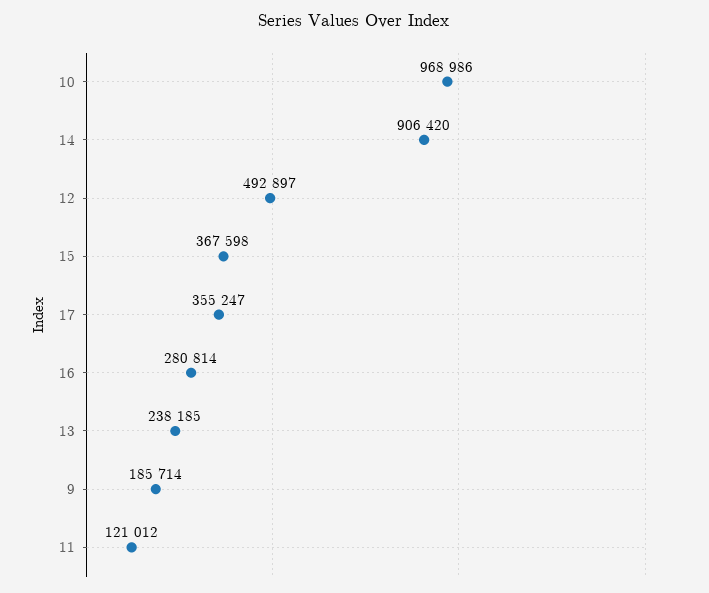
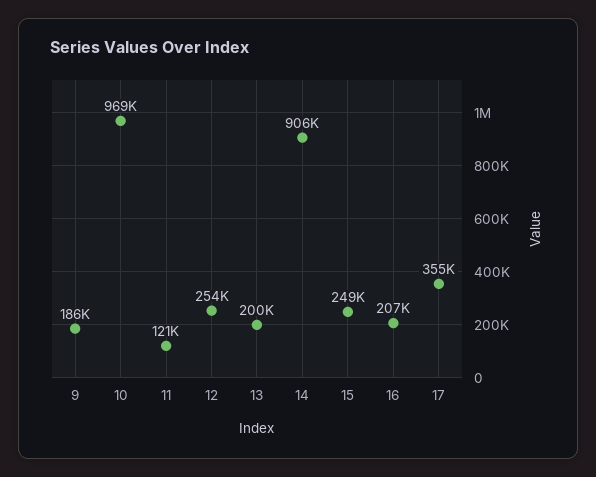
  {
    "10": 968986,
    "14": 906420,
-   "12": 492897,
+   "12": 254000,
-   "15": 367598,
+   "15": 249000,
    "17": 355247,
-   "16": 280814,
+   "16": 207000,
-   "13": 238185,
+   "13": 200000,
    "9": 185714,
    "11": 121012
  }

